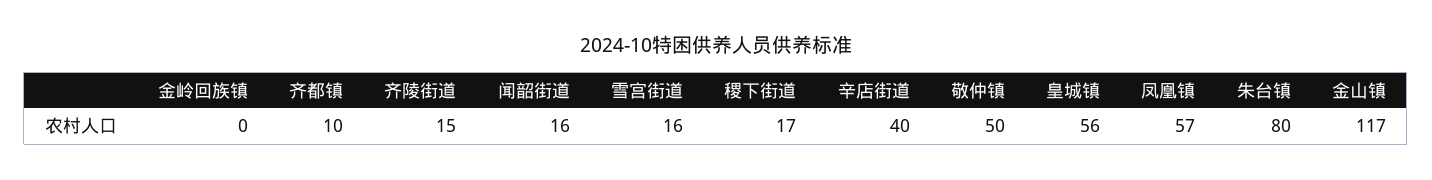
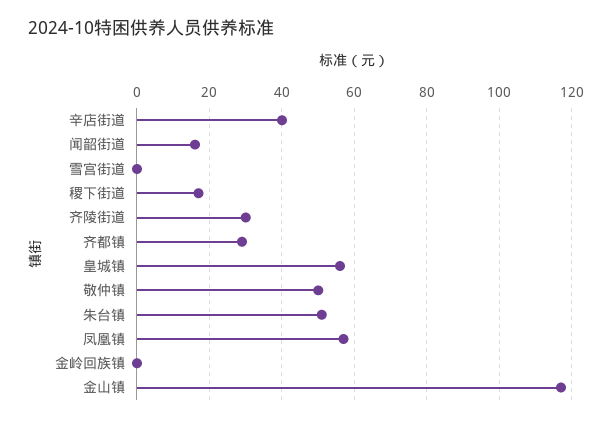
  {
    "金岭回族镇": 0,
-   "齐都镇": 10,
+   "齐都镇": 30,
-   "齐陵街道": 15,
+   "齐陵街道": 30,
    "闻韶街道": 16,
-   "雪宫街道": 16,
+   "雪宫街道": 0,
    "稷下街道": 17,
    "辛店街道": 40,
    "敬仲镇": 50,
    "皇城镇": 56,
    "凤凰镇": 57,
-   "朱台镇": 80,
+   "朱台镇": 50,
    "金山镇": 117
  }

